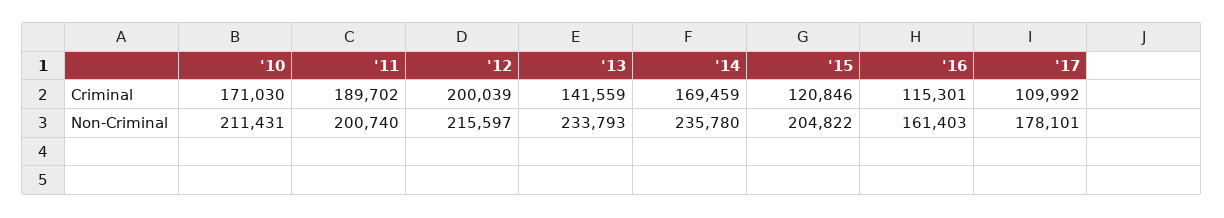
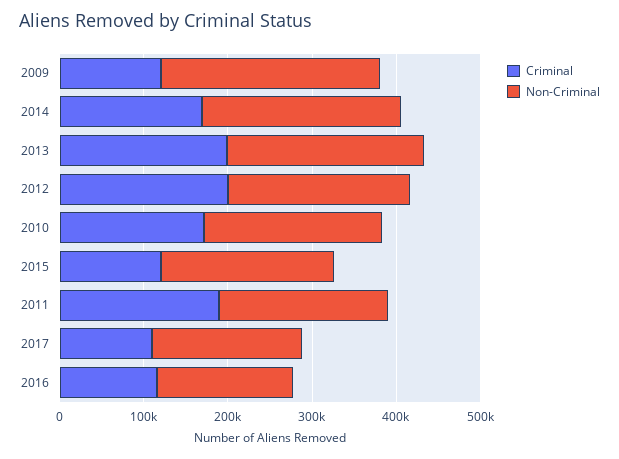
  {
    "Criminal": {
      "'10": 171030,
      "'11": 189702,
      "'12": 200039,
-     "'13": 141559,
+     "'13": 200000,
      "'14": 169459,
      "'15": 120846,
      "'16": 115301,
-     "'17": 109992
+     "'17": 109992,
+     "2009": 120000
    },
    "Non-Criminal": {
      "'10": 211431,
      "'11": 200740,
      "'12": 215597,
      "'13": 233793,
      "'14": 235780,
      "'15": 204822,
      "'16": 161403,
-     "'17": 178101
+     "'17": 178101,
+     "2009": 260000
    }
  }

